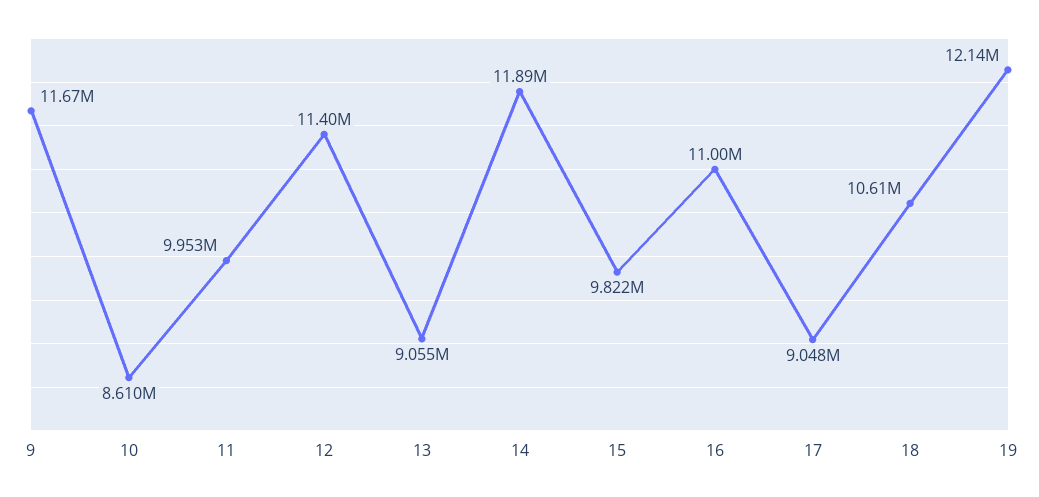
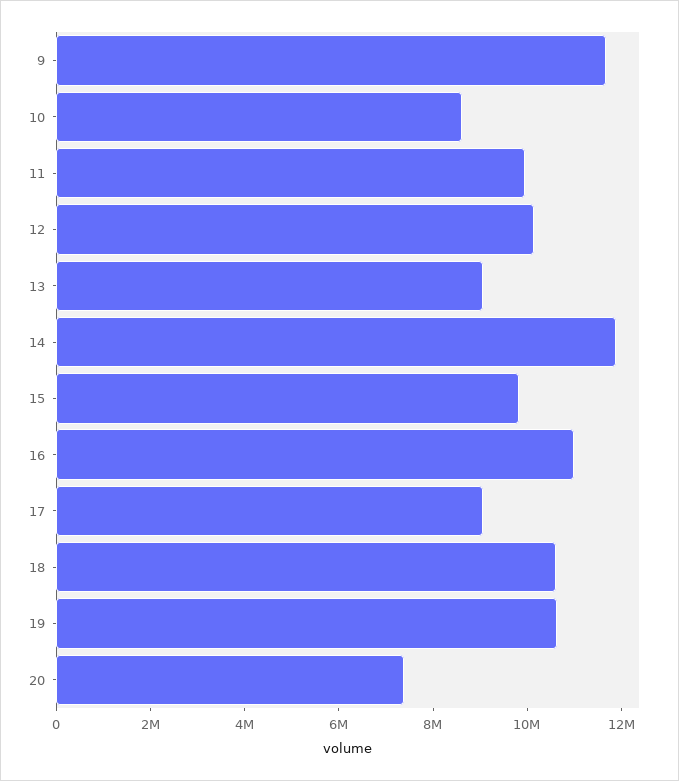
  {
    "9": 11670000,
    "10": 8610000,
    "11": 9953000,
-   "12": 11400000,
+   "12": 10000000,
    "13": 9055000,
    "14": 11890000,
    "15": 9822000,
    "16": 11000000,
    "17": 9048000,
    "18": 10610000,
-   "19": 12140000
+   "19": 10500000,
+   "20": 7500000
  }

